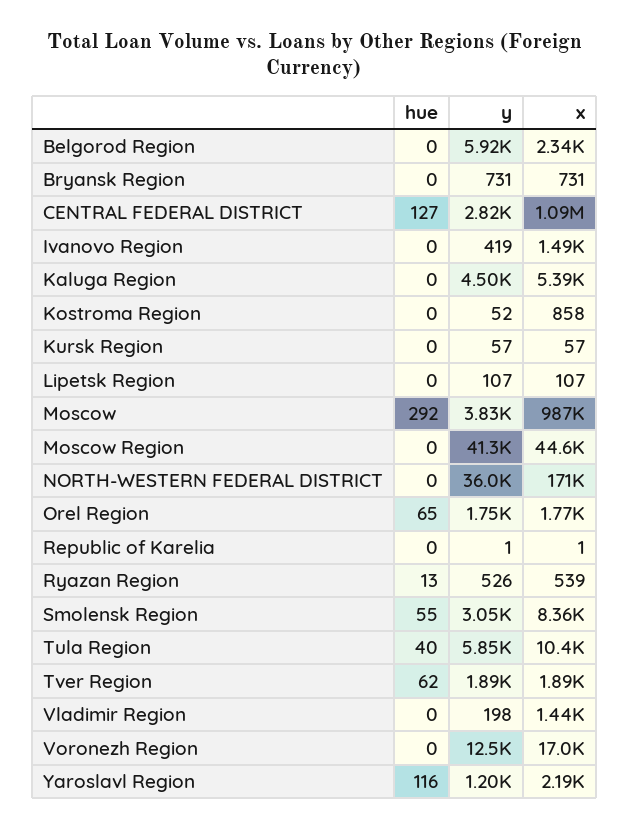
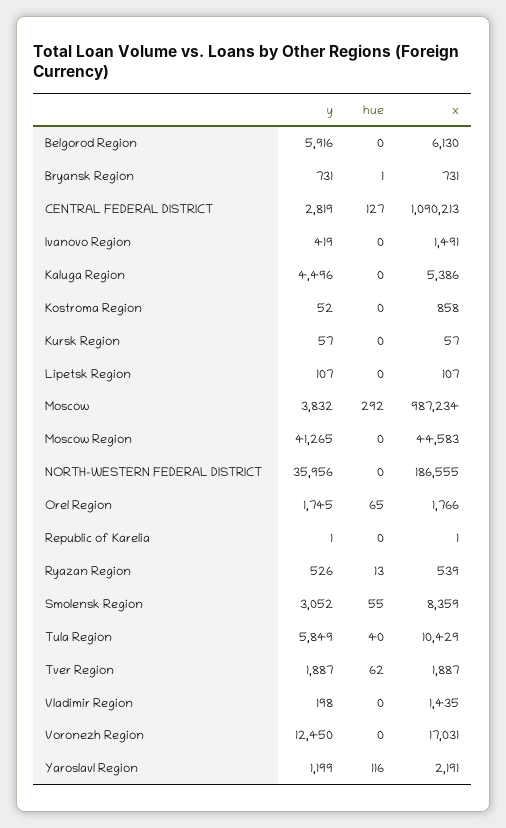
  {
    "hue": {
      "Belgorod Region": 0,
-     "Bryansk Region": 0,
+     "Bryansk Region": 1,
      "CENTRAL FEDERAL DISTRICT": 127,
      "Ivanovo Region": 0,
      "Kaluga Region": 0,
      "Kostroma Region": 0,
      "Kursk Region": 0,
      "Lipetsk Region": 0,
      "Moscow": 292,
      "Moscow Region": 0,
      "NORTH-WESTERN FEDERAL DISTRICT": 0,
      "Orel Region": 65,
      "Republic of Karelia": 0,
      "Ryazan Region": 13,
      "Smolensk Region": 55,
      "Tula Region": 40,
      "Tver Region": 62,
      "Vladimir Region": 0,
      "Voronezh Region": 0,
      "Yaroslavl Region": 116
    },
    "y": {
      "Belgorod Region": 5916,
      "Bryansk Region": 731,
      "CENTRAL FEDERAL DISTRICT": 2819,
      "Ivanovo Region": 419,
      "Kaluga Region": 4496,
      "Kostroma Region": 52,
      "Kursk Region": 57,
      "Lipetsk Region": 107,
      "Moscow": 3832,
      "Moscow Region": 41265,
      "NORTH-WESTERN FEDERAL DISTRICT": 35956,
      "Orel Region": 1745,
      "Republic of Karelia": 1,
      "Ryazan Region": 526,
      "Smolensk Region": 3052,
      "Tula Region": 5849,
      "Tver Region": 1887,
      "Vladimir Region": 198,
      "Voronezh Region": 12450,
      "Yaroslavl Region": 1199
    },
    "x": {
-     "Belgorod Region": 2340,
+     "Belgorod Region": 6130,
      "Bryansk Region": 731,
      "CENTRAL FEDERAL DISTRICT": 1090213,
      "Ivanovo Region": 1491,
      "Kaluga Region": 5386,
      "Kostroma Region": 858,
      "Kursk Region": 57,
      "Lipetsk Region": 107,
      "Moscow": 987234,
      "Moscow Region": 44583,
-     "NORTH-WESTERN FEDERAL DISTRICT": 171000,
+     "NORTH-WESTERN FEDERAL DISTRICT": 186555,
      "Orel Region": 1766,
      "Republic of Karelia": 1,
      "Ryazan Region": 539,
      "Smolensk Region": 8359,
      "Tula Region": 10429,
      "Tver Region": 1887,
      "Vladimir Region": 1435,
      "Voronezh Region": 17031,
      "Yaroslavl Region": 2191
    }
  }

